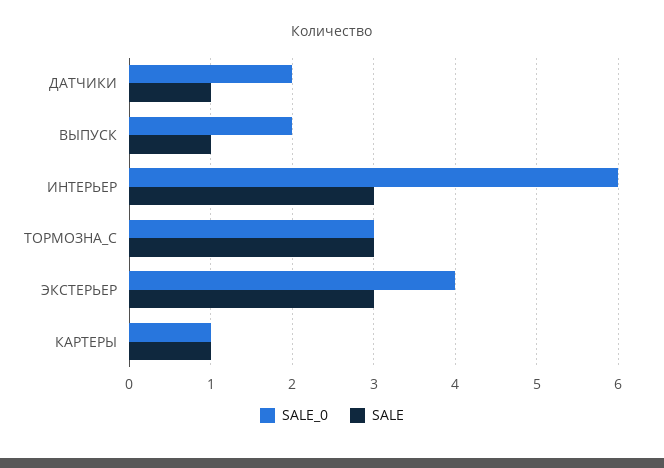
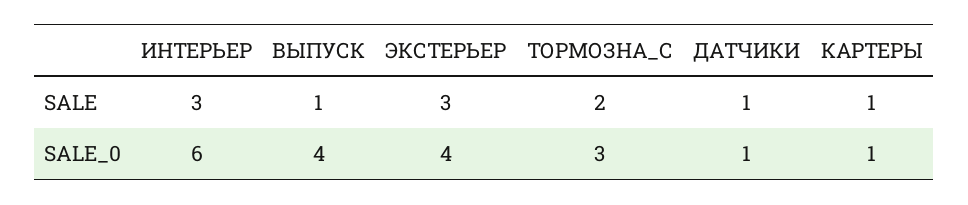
  {
    "SALE_0": {
-     "ДАТЧИКИ": 2,
+     "ДАТЧИКИ": 1,
-     "ВЫПУСК": 2,
+     "ВЫПУСК": 4,
      "ИНТЕРЬЕР": 6,
      "ТОРМОЗНА_С": 3,
      "ЭКСТЕРЬЕР": 4,
      "КАРТЕРЫ": 1
    },
    "SALE": {
      "ДАТЧИКИ": 1,
      "ВЫПУСК": 1,
      "ИНТЕРЬЕР": 3,
-     "ТОРМОЗНА_С": 3,
+     "ТОРМОЗНА_С": 2,
      "ЭКСТЕРЬЕР": 3,
      "КАРТЕРЫ": 1
    }
  }

